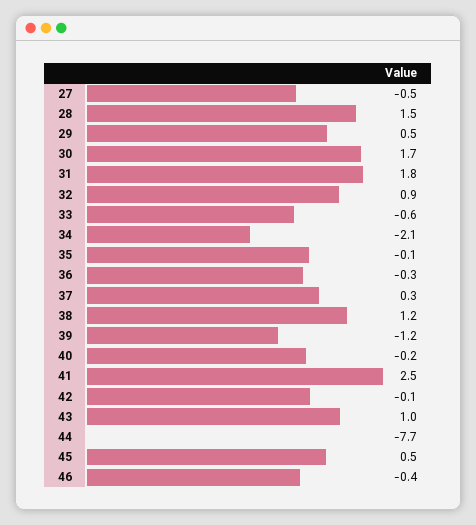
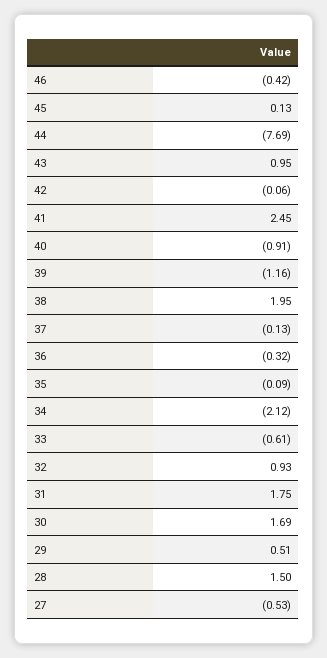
  {
    "27": -0.53,
    "28": 1.5,
    "29": 0.51,
    "30": 1.69,
    "31": 1.75,
    "32": 0.93,
    "33": -0.61,
    "34": -2.12,
    "35": -0.09,
    "36": -0.32,
-   "37": 0.3,
+   "37": -0.13,
-   "38": 1.2,
+   "38": 1.95,
    "39": -1.16,
-   "40": -0.2,
+   "40": -0.91,
    "41": 2.45,
    "42": -0.06,
    "43": 0.95,
    "44": -7.69,
-   "45": 0.5,
+   "45": 0.13,
    "46": -0.42
  }

